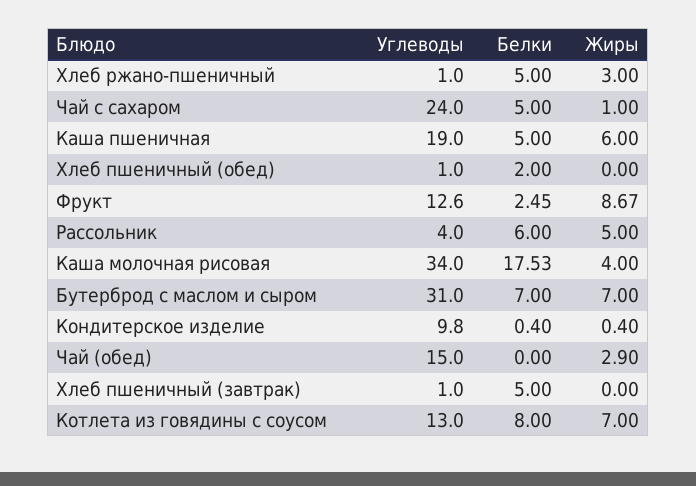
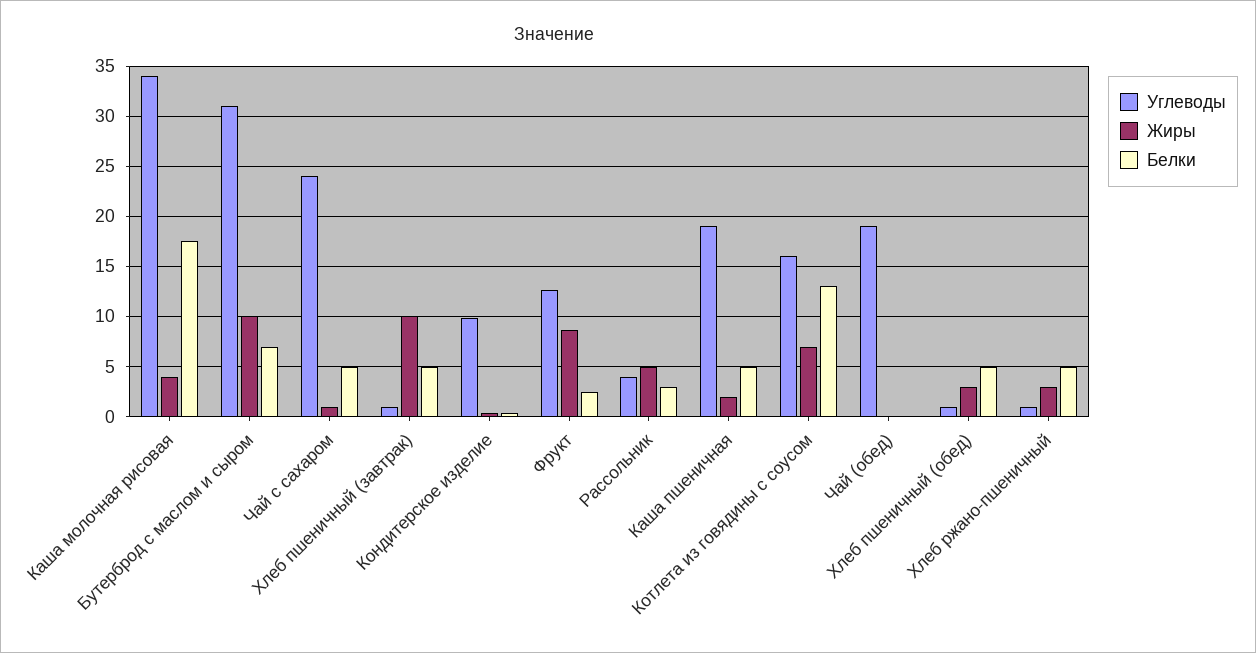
  {
    "Углеводы": {
      "Хлеб ржано-пшеничный": 1,
      "Чай с сахаром": 24,
      "Каша пшеничная": 19,
      "Хлеб пшеничный (обед)": 1,
      "Фрукт": 12.6,
      "Рассольник": 4,
      "Каша молочная рисовая": 34,
      "Бутерброд с маслом и сыром": 31,
      "Кондитерское изделие": 9.8,
-     "Чай (обед)": 15,
+     "Чай (обед)": 19,
      "Хлеб пшеничный (завтрак)": 1,
-     "Котлета из говядины с соусом": 13
+     "Котлета из говядины с соусом": 16
    },
    "Белки": {
      "Хлеб ржано-пшеничный": 5,
      "Чай с сахаром": 5,
      "Каша пшеничная": 5,
-     "Хлеб пшеничный (обед)": 2,
+     "Хлеб пшеничный (обед)": 5,
      "Фрукт": 2.45,
-     "Рассольник": 6,
+     "Рассольник": 3,
      "Каша молочная рисовая": 17.53,
      "Бутерброд с маслом и сыром": 7,
      "Кондитерское изделие": 0.4,
      "Чай (обед)": 0,
      "Хлеб пшеничный (завтрак)": 5,
-     "Котлета из говядины с соусом": 8
+     "Котлета из говядины с соусом": 13
    },
    "Жиры": {
      "Хлеб ржано-пшеничный": 3,
      "Чай с сахаром": 1,
-     "Каша пшеничная": 6,
+     "Каша пшеничная": 2,
-     "Хлеб пшеничный (обед)": 0,
+     "Хлеб пшеничный (обед)": 3,
      "Фрукт": 8.67,
      "Рассольник": 5,
      "Каша молочная рисовая": 4,
-     "Бутерброд с маслом и сыром": 7,
+     "Бутерброд с маслом и сыром": 10,
      "Кондитерское изделие": 0.4,
-     "Чай (обед)": 2.9,
+     "Чай (обед)": 0,
-     "Хлеб пшеничный (завтрак)": 0,
+     "Хлеб пшеничный (завтрак)": 10,
      "Котлета из говядины с соусом": 7
    }
  }

